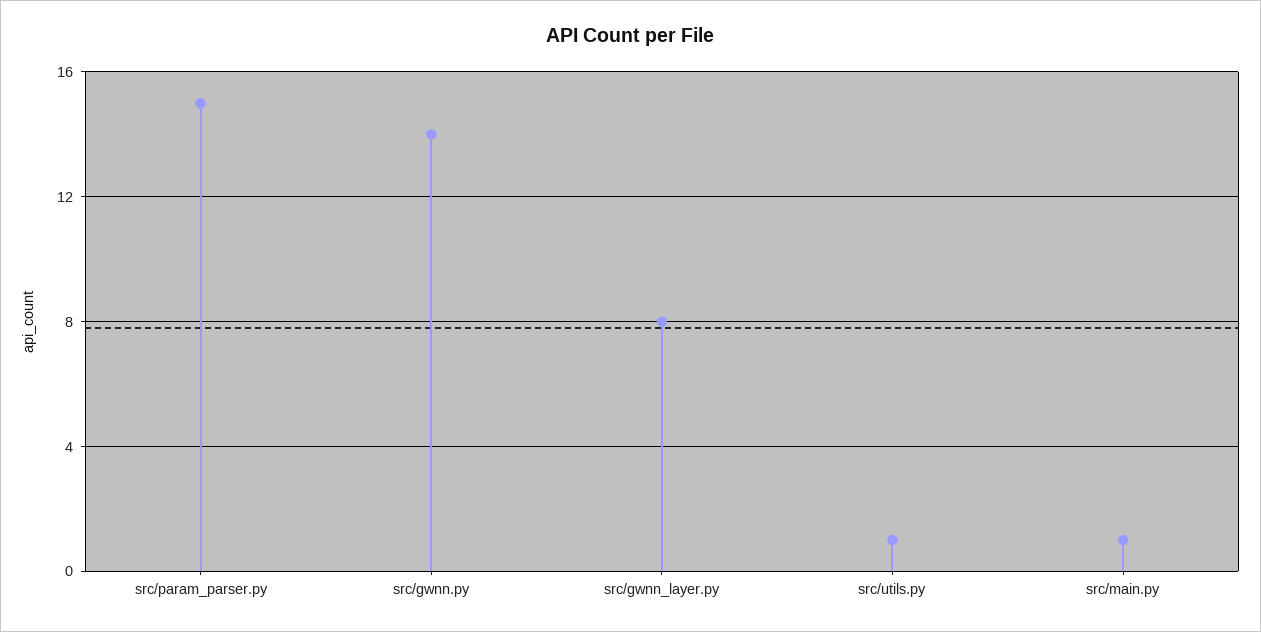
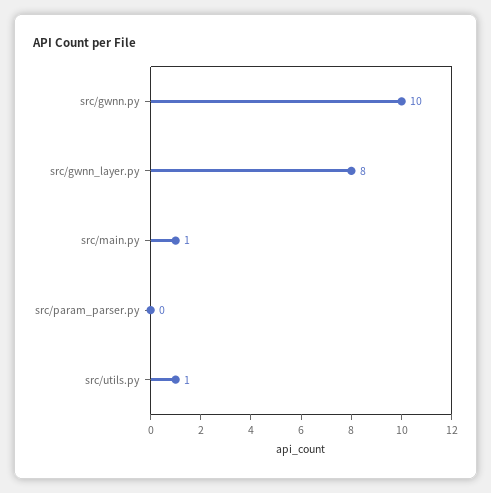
  {
-   "src/param_parser.py": 15,
+   "src/param_parser.py": 0,
-   "src/gwnn.py": 14,
+   "src/gwnn.py": 10,
    "src/gwnn_layer.py": 8,
    "src/utils.py": 1,
    "src/main.py": 1
  }

